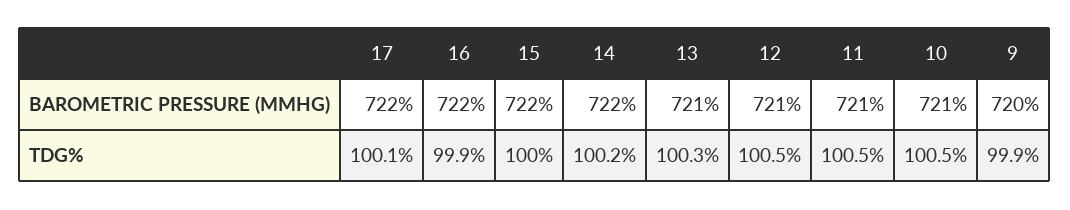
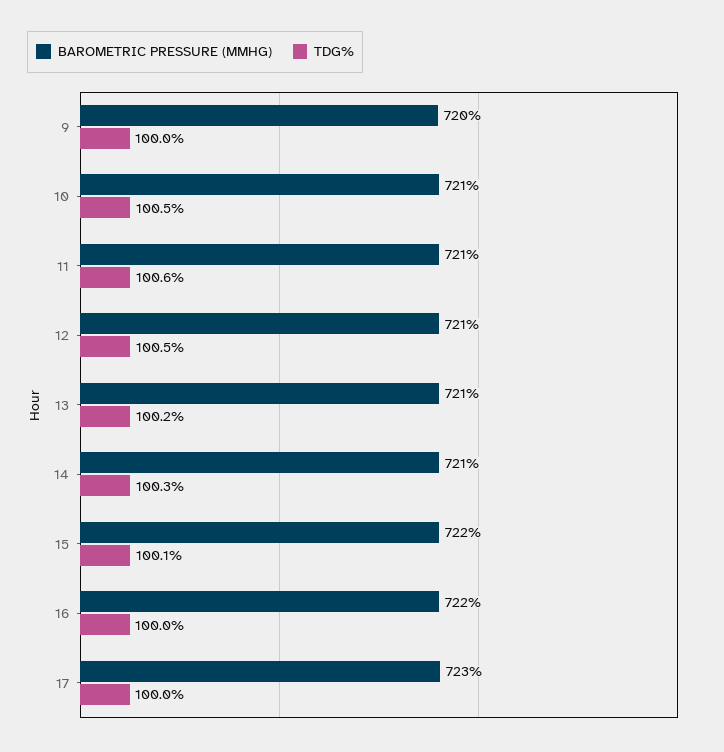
  {
    "BAROMETRIC PRESSURE (MMHG)": {
-     "17": 722,
+     "17": 723,
      "16": 722,
      "15": 722,
-     "14": 722,
+     "14": 721,
      "13": 721,
      "12": 721,
      "11": 721,
      "10": 721,
      "9": 720
    },
    "TDG%": {
-     "17": 100.1,
+     "17": 100,
-     "16": 99.9,
+     "16": 100,
-     "15": 100,
+     "15": 100.1,
-     "14": 100.2,
+     "14": 100.3,
-     "13": 100.3,
+     "13": 100.2,
      "12": 100.5,
-     "11": 100.5,
+     "11": 100.6,
      "10": 100.5,
-     "9": 99.9
+     "9": 100
    }
  }

